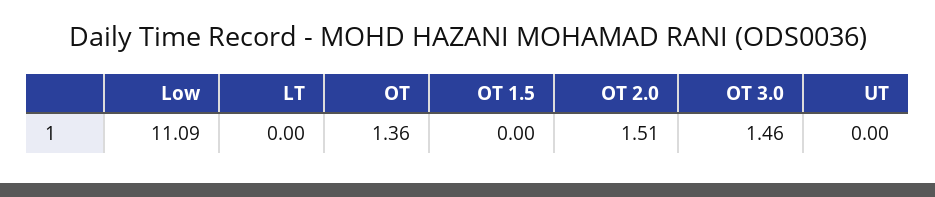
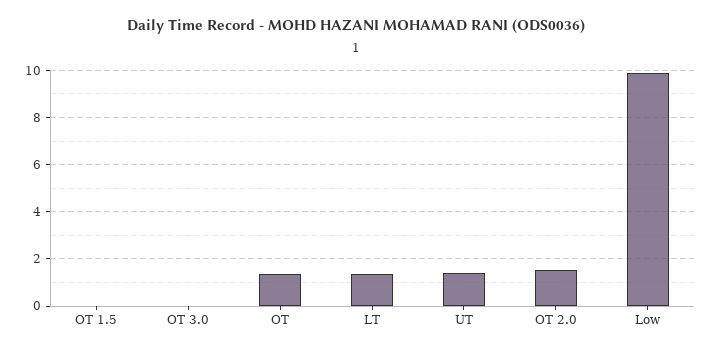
  {
-   "Low": 11.09,
+   "Low": 10,
-   "LT": 0,
+   "LT": 1.5,
    "OT": 1.36,
    "OT 1.5": 0,
    "OT 2.0": 1.51,
-   "OT 3.0": 1.46,
+   "OT 3.0": 0,
-   "UT": 0
+   "UT": 1.5
  }

